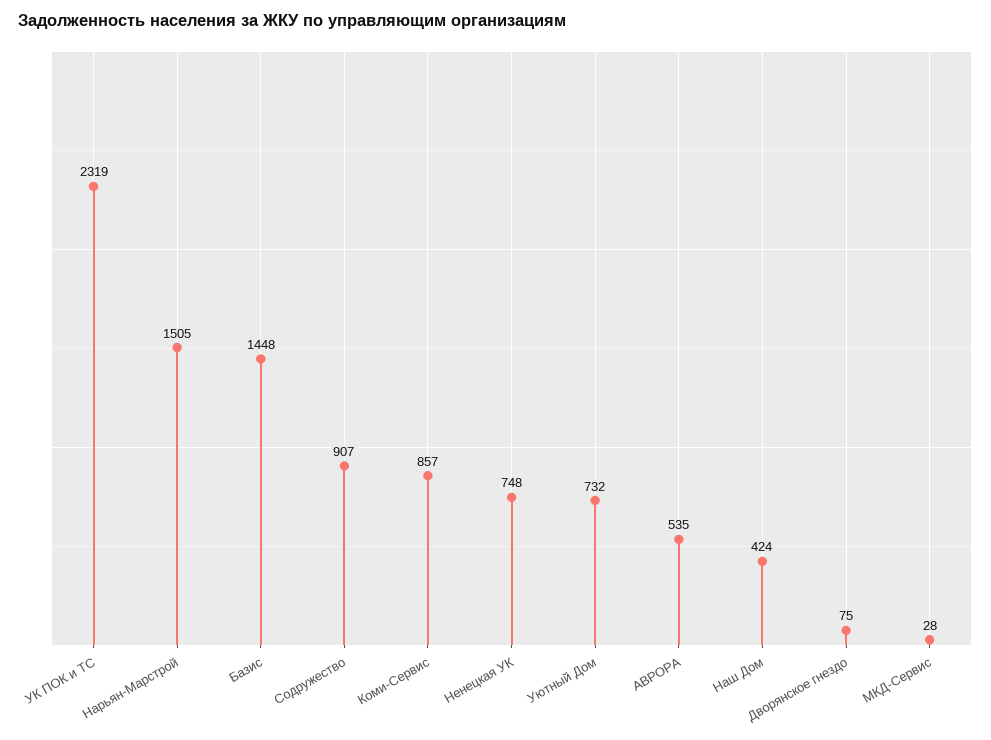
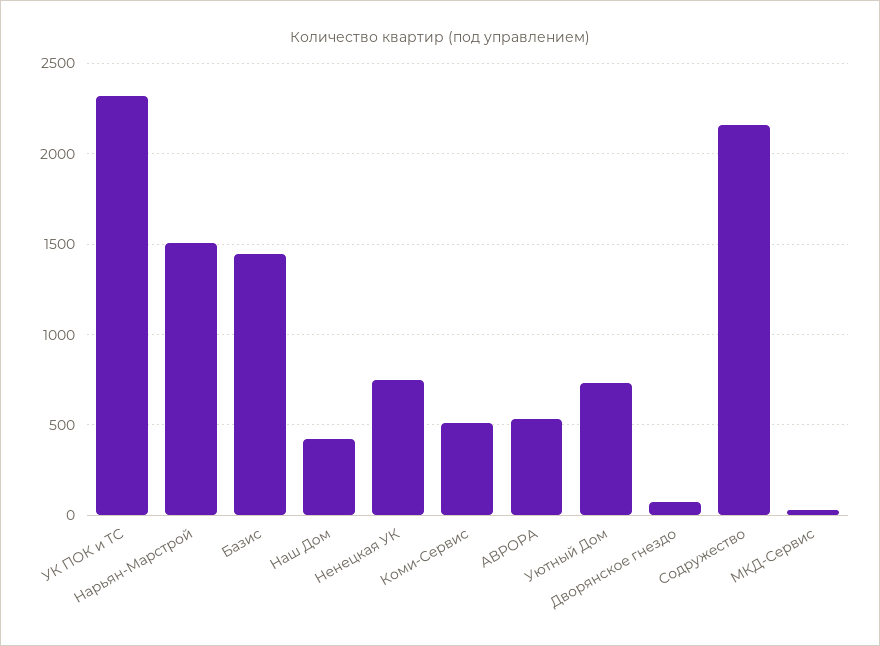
  {
    "УК ПОК и ТС": 2319,
    "Нарьян-Марстрой": 1505,
    "Базис": 1448,
-   "Содружество": 907,
+   "Содружество": 2150,
-   "Коми-Сервис": 857,
+   "Коми-Сервис": 500,
    "Ненецкая УК": 748,
    "Уютный Дом": 732,
    "АВРОРА": 535,
    "Наш Дом": 424,
    "Дворянское гнездо": 75,
    "МКД-Сервис": 28
  }

